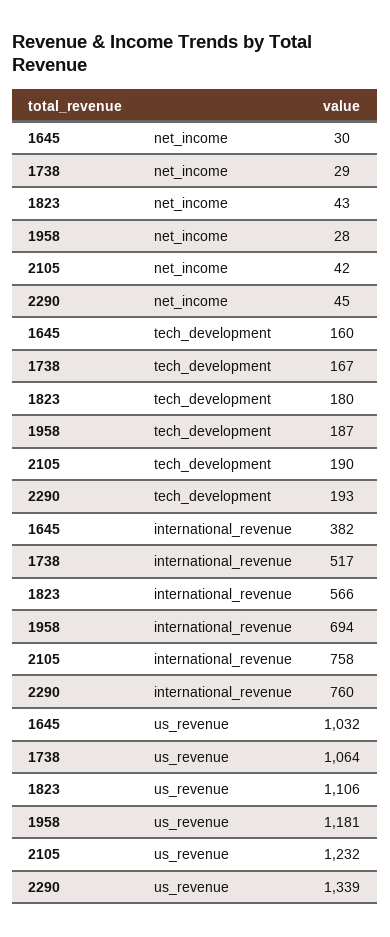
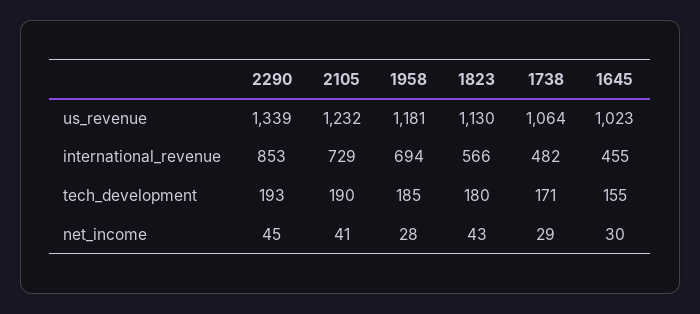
  {
    "1645": {
      "net_income": 30,
-     "tech_development": 160,
+     "tech_development": 155,
-     "international_revenue": 382,
+     "international_revenue": 455,
-     "us_revenue": 1032
+     "us_revenue": 1023
    },
    "1738": {
      "net_income": 29,
-     "tech_development": 167,
+     "tech_development": 171,
-     "international_revenue": 517,
+     "international_revenue": 482,
      "us_revenue": 1064
    },
    "1823": {
      "net_income": 43,
      "tech_development": 180,
      "international_revenue": 566,
-     "us_revenue": 1106
+     "us_revenue": 1130
    },
    "1958": {
      "net_income": 28,
-     "tech_development": 187,
+     "tech_development": 185,
      "international_revenue": 694,
      "us_revenue": 1181
    },
    "2105": {
-     "net_income": 42,
+     "net_income": 41,
      "tech_development": 190,
-     "international_revenue": 758,
+     "international_revenue": 729,
      "us_revenue": 1232
    },
    "2290": {
      "net_income": 45,
      "tech_development": 193,
-     "international_revenue": 760,
+     "international_revenue": 853,
      "us_revenue": 1339
    }
  }

